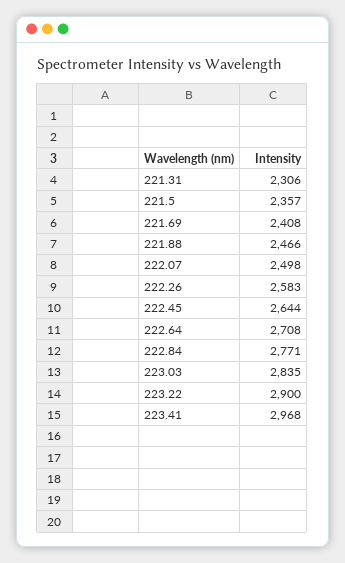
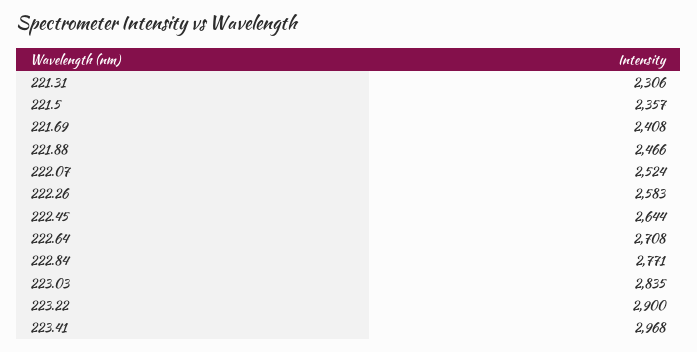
  {
    "221.31": 2306,
    "221.5": 2357,
    "221.69": 2408,
    "221.88": 2466,
-   "222.07": 2498,
+   "222.07": 2524,
    "222.26": 2583,
    "222.45": 2644,
    "222.64": 2708,
    "222.84": 2771,
    "223.03": 2835,
    "223.22": 2900,
    "223.41": 2968
  }

